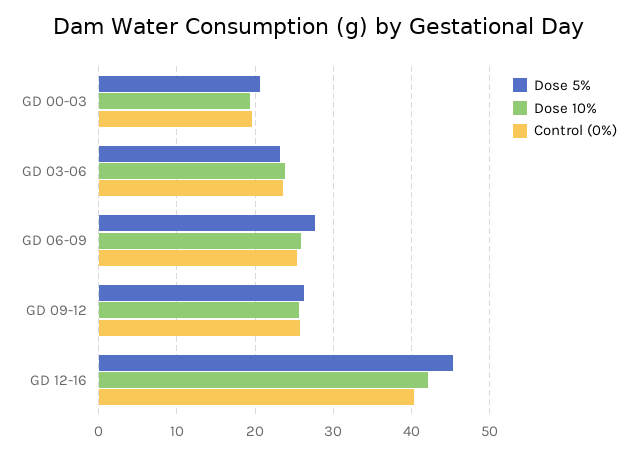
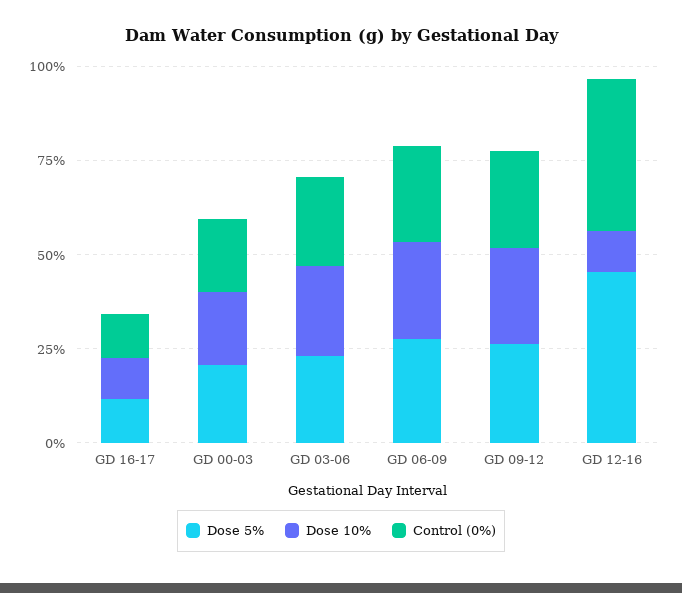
  {
    "Dose 5%": {
      "GD 00-03": 21,
      "GD 03-06": 23,
      "GD 06-09": 28,
      "GD 09-12": 26,
-     "GD 12-16": 45
+     "GD 12-16": 45,
+     "GD 16-17": 10
    },
    "Dose 10%": {
      "GD 00-03": 19,
      "GD 03-06": 24,
      "GD 06-09": 26,
      "GD 09-12": 26,
-     "GD 12-16": 42
+     "GD 12-16": 10,
+     "GD 16-17": 10
    },
    "Control (0%)": {
      "GD 00-03": 20,
      "GD 03-06": 24,
      "GD 06-09": 25,
      "GD 09-12": 26,
-     "GD 12-16": 40
+     "GD 12-16": 40,
+     "GD 16-17": 10
    }
  }

